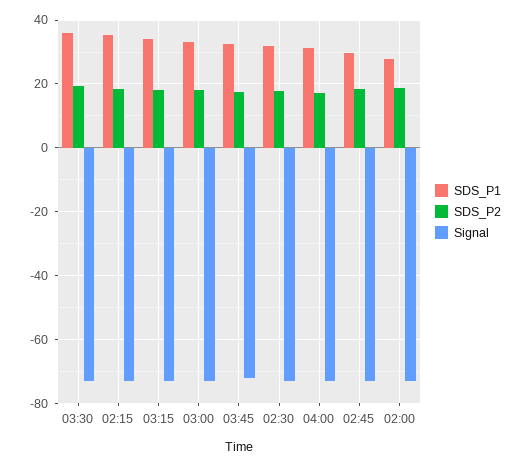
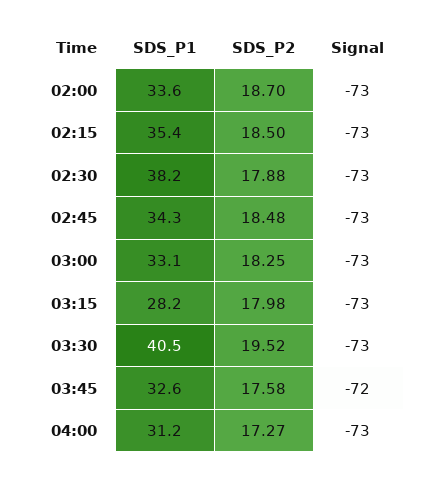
  {
    "SDS_P1": {
-     "03:30": 36,
+     "03:30": 40.5,
      "02:15": 35.4,
-     "03:15": 34,
+     "03:15": 28.2,
      "03:00": 33.1,
      "03:45": 32.6,
-     "02:30": 32,
+     "02:30": 38.2,
      "04:00": 31.2,
-     "02:45": 30,
+     "02:45": 34.3,
-     "02:00": 28
+     "02:00": 33.6
    },
    "SDS_P2": {
      "03:30": 19.52,
      "02:15": 18.5,
      "03:15": 17.98,
      "03:00": 18.25,
      "03:45": 17.58,
      "02:30": 17.88,
      "04:00": 17.27,
      "02:45": 18.48,
      "02:00": 18.7
    },
    "Signal": {
      "03:30": -73,
      "02:15": -73,
      "03:15": -73,
      "03:00": -73,
      "03:45": -72,
      "02:30": -73,
      "04:00": -73,
      "02:45": -73,
      "02:00": -73
    }
  }

